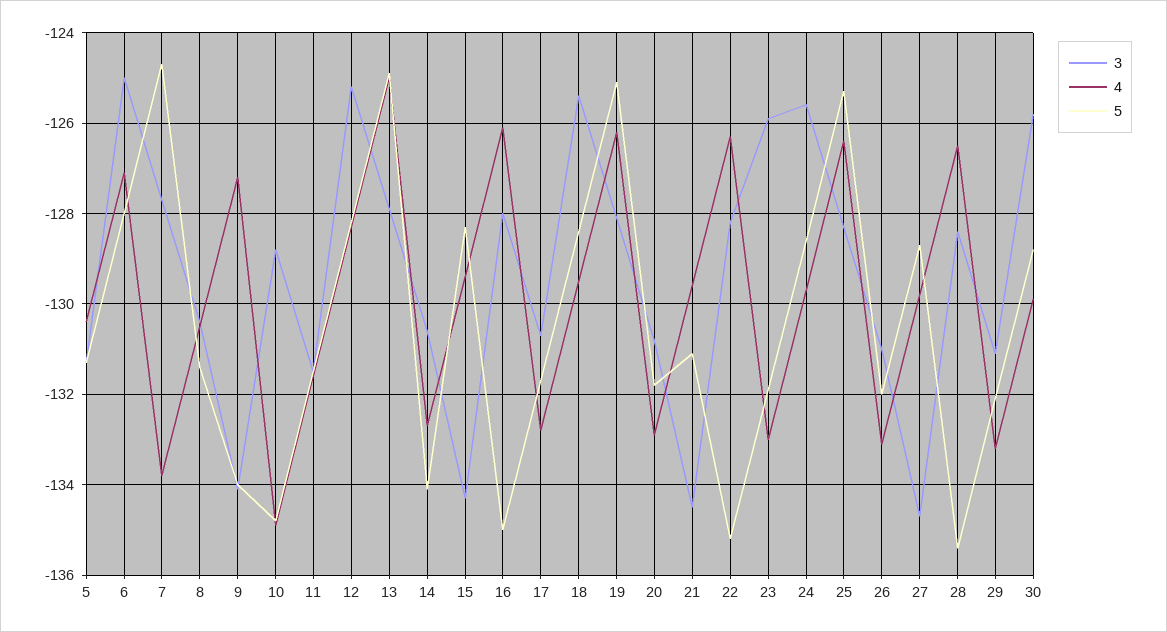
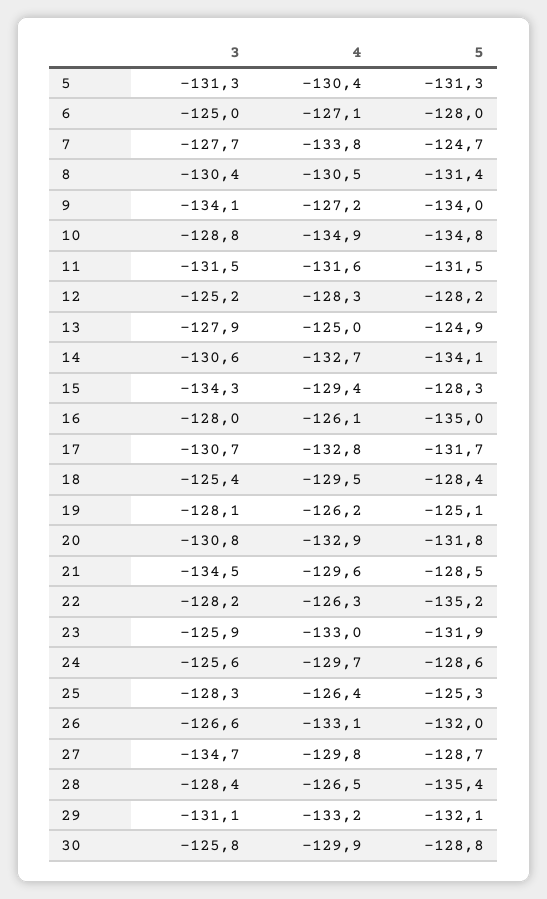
  {
    "3": {
      "5": -131.3,
      "6": -125,
      "7": -127.7,
      "8": -130.4,
      "9": -134.1,
      "10": -128.8,
      "11": -131.5,
      "12": -125.2,
      "13": -127.9,
      "14": -130.6,
      "15": -134.3,
      "16": -128,
      "17": -130.7,
      "18": -125.4,
      "19": -128.1,
      "20": -130.8,
      "21": -134.5,
      "22": -128.2,
      "23": -125.9,
      "24": -125.6,
      "25": -128.3,
-     "26": -131,
+     "26": -126.6,
      "27": -134.7,
      "28": -128.4,
      "29": -131.1,
      "30": -125.8
    },
    "4": {
      "5": -130.4,
      "6": -127.1,
      "7": -133.8,
      "8": -130.5,
      "9": -127.2,
      "10": -134.9,
      "11": -131.6,
      "12": -128.3,
      "13": -125,
      "14": -132.7,
      "15": -129.4,
      "16": -126.1,
      "17": -132.8,
      "18": -129.5,
      "19": -126.2,
      "20": -132.9,
      "21": -129.6,
      "22": -126.3,
      "23": -133,
      "24": -129.7,
      "25": -126.4,
      "26": -133.1,
      "27": -129.8,
      "28": -126.5,
      "29": -133.2,
      "30": -129.9
    },
    "5": {
      "5": -131.3,
      "6": -128,
      "7": -124.7,
      "8": -131.4,
      "9": -134,
      "10": -134.8,
      "11": -131.5,
      "12": -128.2,
      "13": -124.9,
      "14": -134.1,
      "15": -128.3,
      "16": -135,
      "17": -131.7,
      "18": -128.4,
      "19": -125.1,
      "20": -131.8,
-     "21": -131,
+     "21": -128.5,
      "22": -135.2,
      "23": -131.9,
      "24": -128.6,
      "25": -125.3,
      "26": -132,
      "27": -128.7,
      "28": -135.4,
      "29": -132.1,
      "30": -128.8
    }
  }

